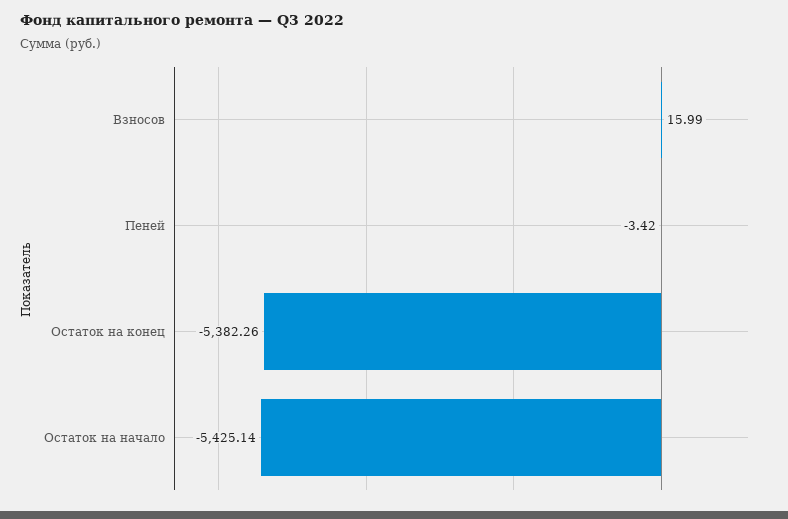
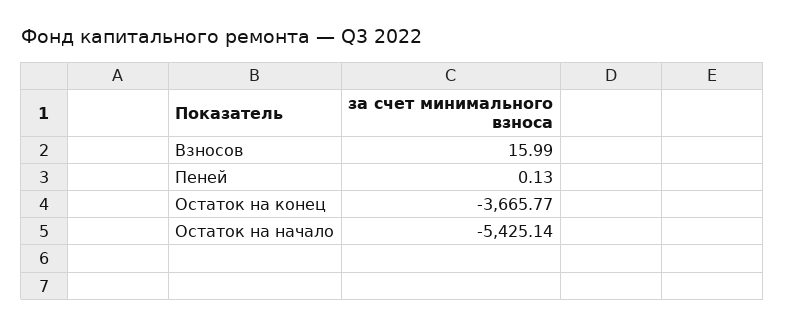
  {
    "Взносов": 15.99,
-   "Пеней": -3.42,
+   "Пеней": 0.13,
-   "Остаток на конец": -5382.26,
+   "Остаток на конец": -3665.77,
    "Остаток на начало": -5425.14
  }

